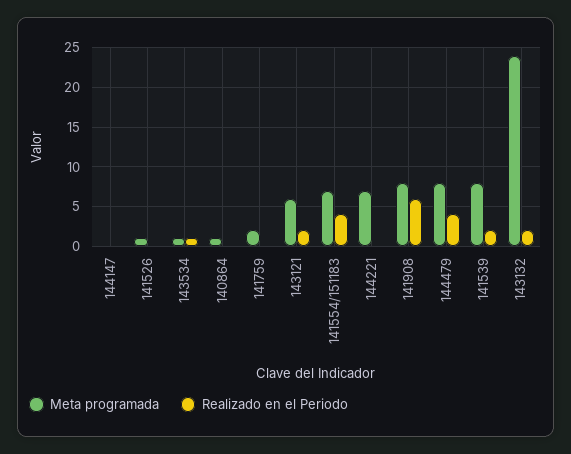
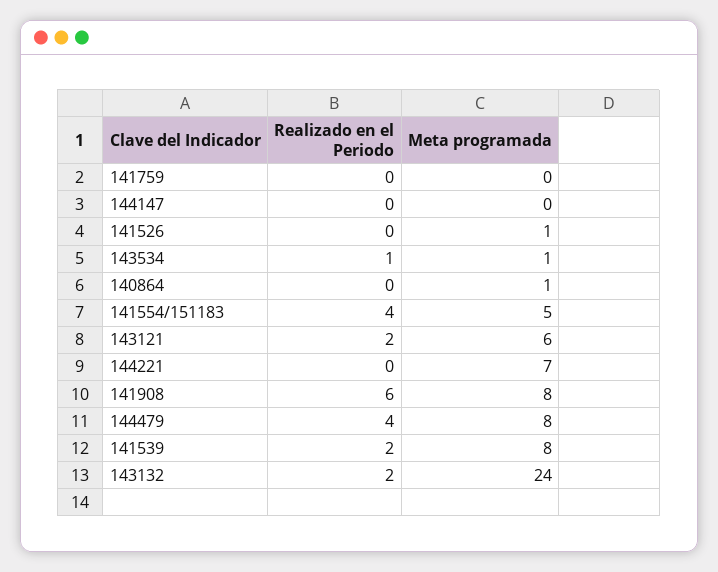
  {
    "Meta programada": {
      "144147": 0,
      "141526": 1,
      "143534": 1,
      "140864": 1,
-     "141759": 2,
+     "141759": 0,
      "143121": 6,
-     "141554/151183": 7,
+     "141554/151183": 5,
      "144221": 7,
      "141908": 8,
      "144479": 8,
      "141539": 8,
      "143132": 24
    },
    "Realizado en el Periodo": {
      "144147": 0,
      "141526": 0,
      "143534": 1,
      "140864": 0,
      "141759": 0,
      "143121": 2,
      "141554/151183": 4,
      "144221": 0,
      "141908": 6,
      "144479": 4,
      "141539": 2,
      "143132": 2
    }
  }

